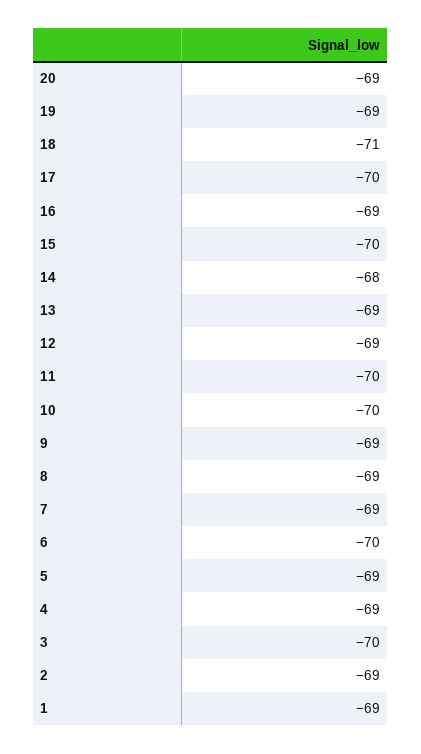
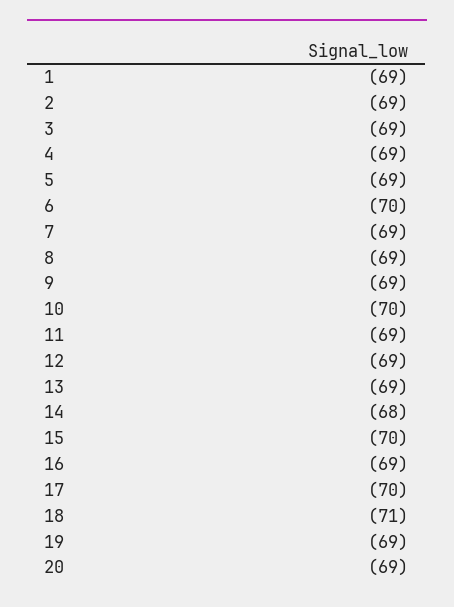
  {
    "20": -69,
    "19": -69,
    "18": -71,
    "17": -70,
    "16": -69,
    "15": -70,
    "14": -68,
    "13": -69,
    "12": -69,
-   "11": -70,
+   "11": -69,
    "10": -70,
    "9": -69,
    "8": -69,
    "7": -69,
    "6": -70,
    "5": -69,
    "4": -69,
-   "3": -70,
+   "3": -69,
    "2": -69,
    "1": -69
  }

